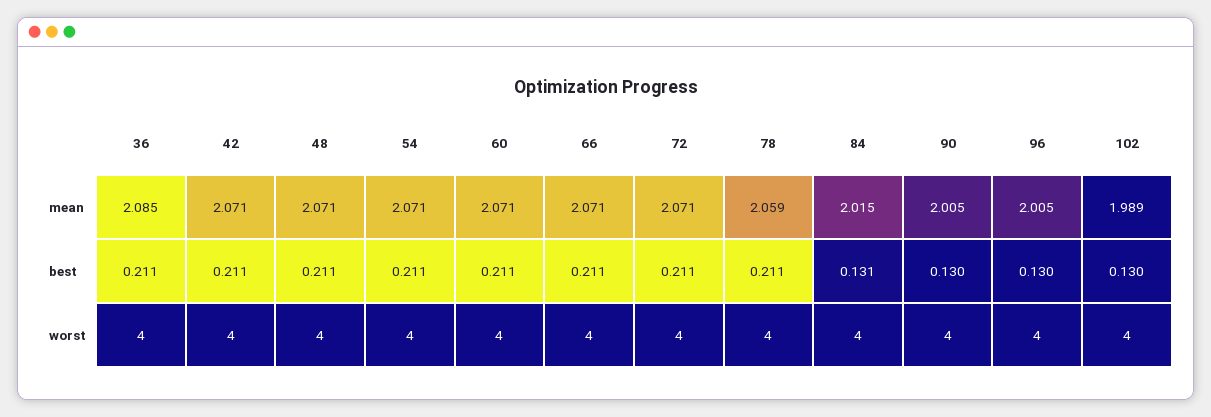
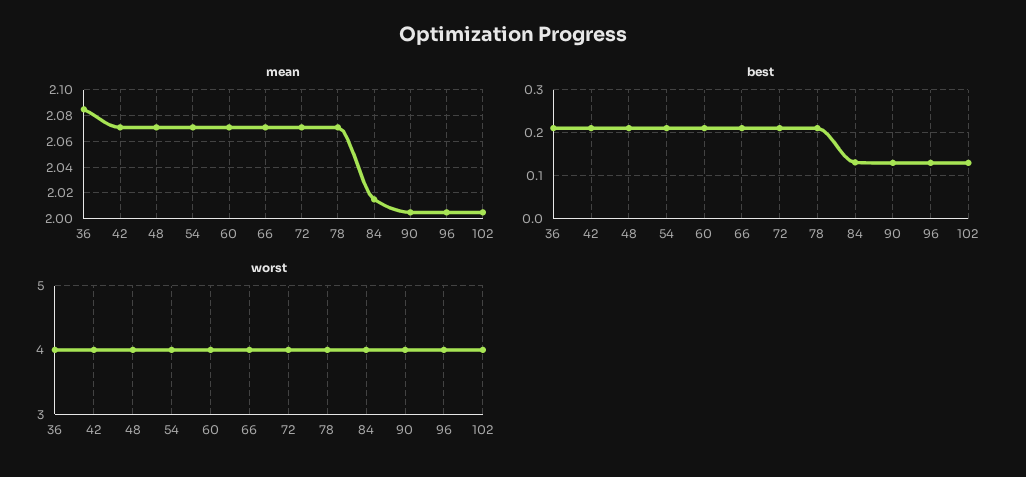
  {
    "mean": {
      "36": 2.085,
      "42": 2.071,
      "48": 2.071,
      "54": 2.071,
      "60": 2.071,
      "66": 2.071,
      "72": 2.071,
-     "78": 2.059,
+     "78": 2.07,
      "84": 2.015,
      "90": 2.005,
      "96": 2.005,
-     "102": 1.989
+     "102": 2.005
    },
    "best": {
      "36": 0.211,
      "42": 0.211,
      "48": 0.211,
      "54": 0.211,
      "60": 0.211,
      "66": 0.211,
      "72": 0.211,
      "78": 0.211,
      "84": 0.131,
      "90": 0.13,
      "96": 0.13,
      "102": 0.13
    },
    "worst": {
      "36": 4,
      "42": 4,
      "48": 4,
      "54": 4,
      "60": 4,
      "66": 4,
      "72": 4,
      "78": 4,
      "84": 4,
      "90": 4,
      "96": 4,
      "102": 4
    }
  }

